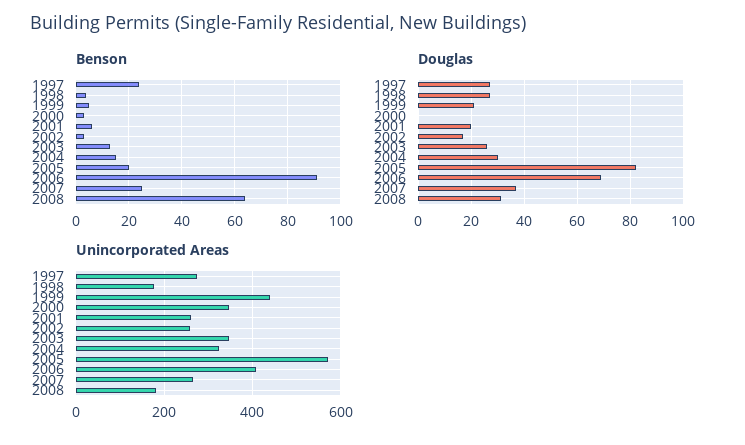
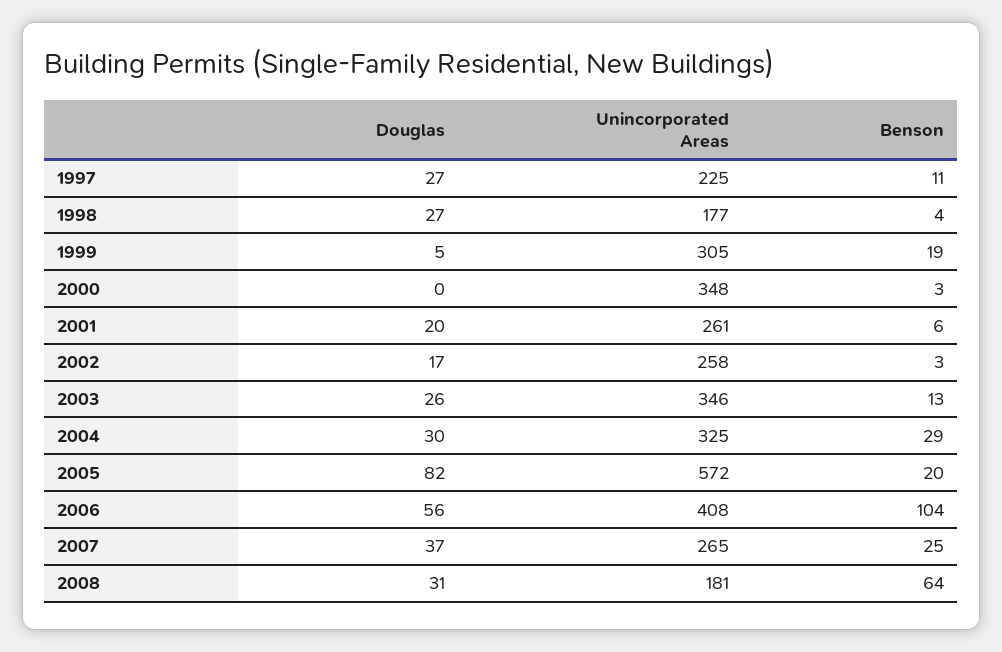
  {
    "Benson": {
-     "1997": 25,
+     "1997": 11,
      "1998": 4,
-     "1999": 5,
+     "1999": 19,
      "2000": 3,
      "2001": 6,
      "2002": 3,
      "2003": 13,
-     "2004": 15,
+     "2004": 29,
      "2005": 20,
-     "2006": 90,
+     "2006": 104,
      "2007": 25,
      "2008": 64
    },
    "Douglas": {
      "1997": 27,
      "1998": 27,
-     "1999": 20,
+     "1999": 5,
      "2000": 0,
      "2001": 20,
      "2002": 17,
      "2003": 26,
      "2004": 30,
      "2005": 82,
-     "2006": 70,
+     "2006": 56,
      "2007": 37,
      "2008": 31
    },
    "Unincorporated Areas": {
-     "1997": 280,
+     "1997": 225,
      "1998": 177,
-     "1999": 440,
+     "1999": 305,
      "2000": 348,
      "2001": 261,
      "2002": 258,
      "2003": 346,
      "2004": 325,
      "2005": 572,
      "2006": 408,
      "2007": 265,
      "2008": 181
    }
  }

